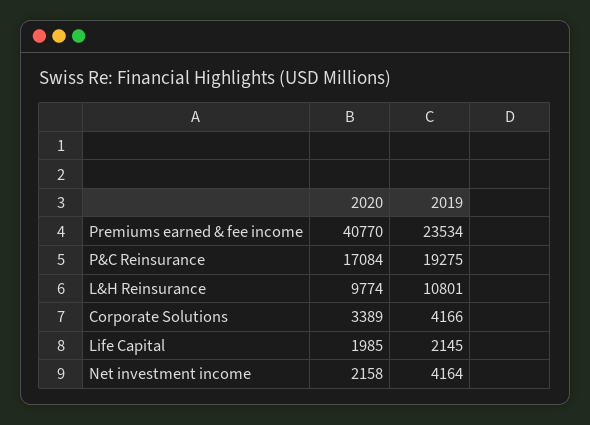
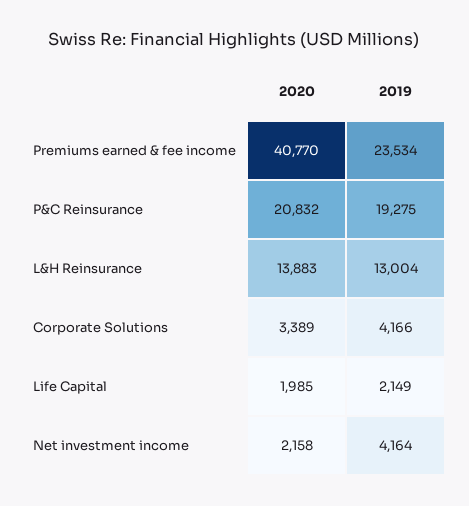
  {
    "2020": {
      "Premiums earned & fee income": 40770,
-     "P&C Reinsurance": 17084,
+     "P&C Reinsurance": 20832,
-     "L&H Reinsurance": 9774,
+     "L&H Reinsurance": 13883,
      "Corporate Solutions": 3389,
      "Life Capital": 1985,
      "Net investment income": 2158
    },
    "2019": {
      "Premiums earned & fee income": 23534,
      "P&C Reinsurance": 19275,
-     "L&H Reinsurance": 10801,
+     "L&H Reinsurance": 13004,
      "Corporate Solutions": 4166,
-     "Life Capital": 2145,
+     "Life Capital": 2149,
      "Net investment income": 4164
    }
  }

